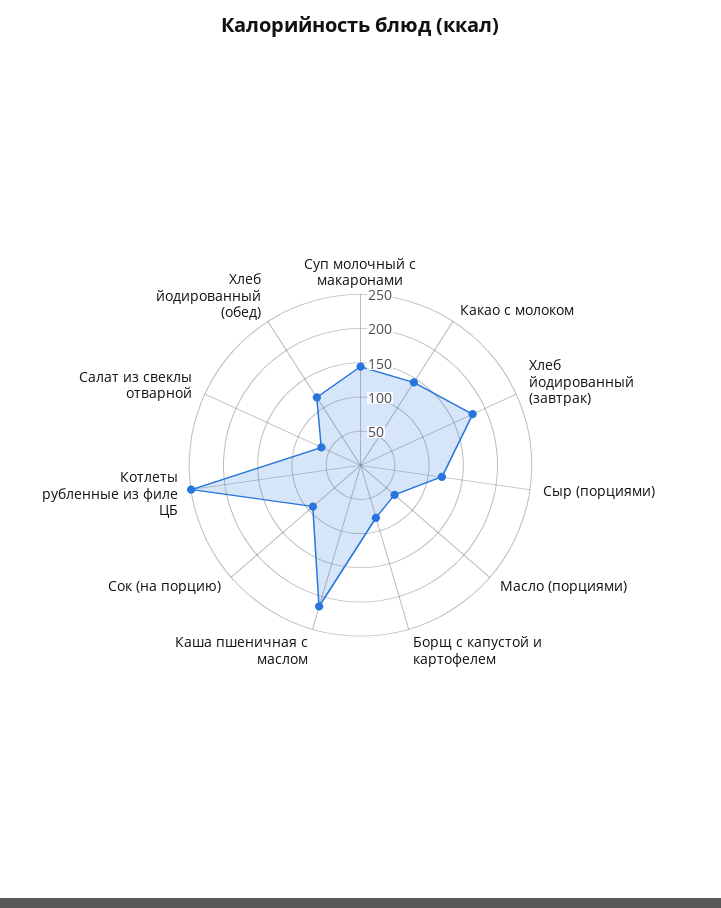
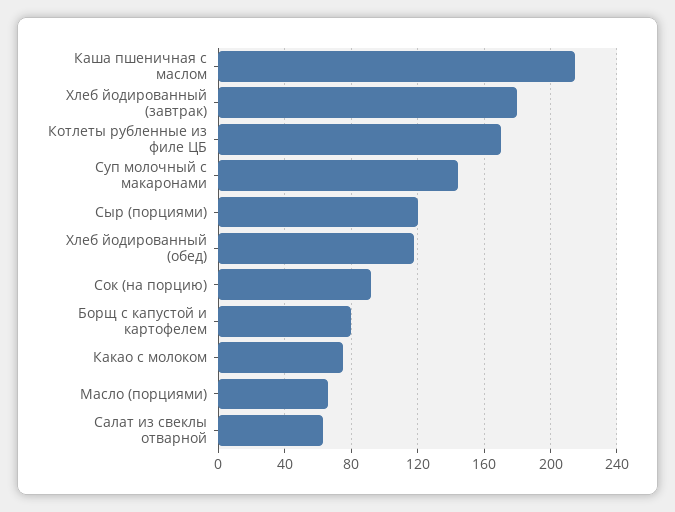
  {
    "Суп молочный с макаронами": 145,
-   "Какао с молоком": 150,
+   "Какао с молоком": 75,
    "Хлеб йодированный (завтрак)": 180,
    "Сыр (порциями)": 120,
    "Масло (порциями)": 65,
    "Борщ с капустой и картофелем": 80,
    "Каша пшеничная с маслом": 215,
    "Сок (на порцию)": 90,
-   "Котлеты рубленные из филе ЦБ": 250,
+   "Котлеты рубленные из филе ЦБ": 170,
    "Салат из свеклы отварной": 65,
    "Хлеб йодированный (обед)": 120
  }

